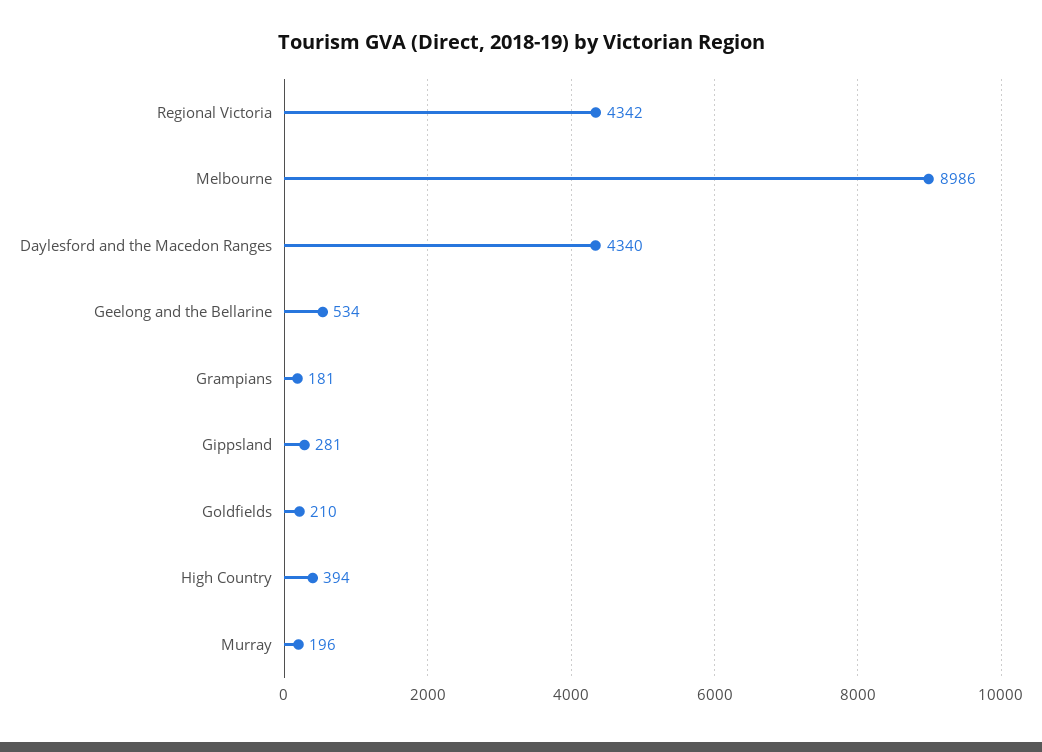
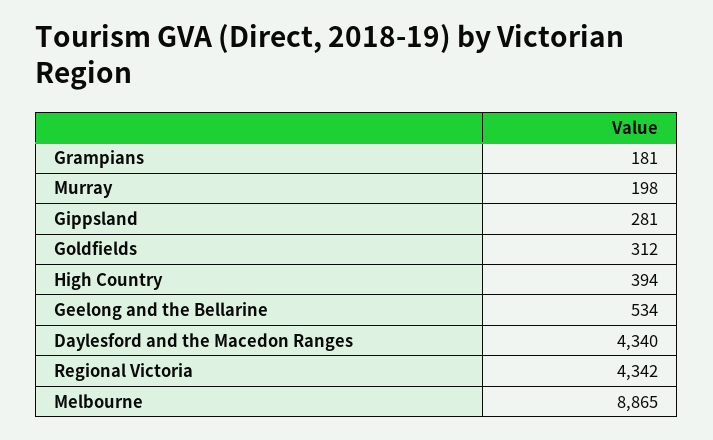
  {
    "Regional Victoria": 4342,
-   "Melbourne": 8986,
+   "Melbourne": 8865,
    "Daylesford and the Macedon Ranges": 4340,
    "Geelong and the Bellarine": 534,
    "Grampians": 181,
    "Gippsland": 281,
-   "Goldfields": 210,
+   "Goldfields": 312,
    "High Country": 394,
-   "Murray": 196
+   "Murray": 198
  }

